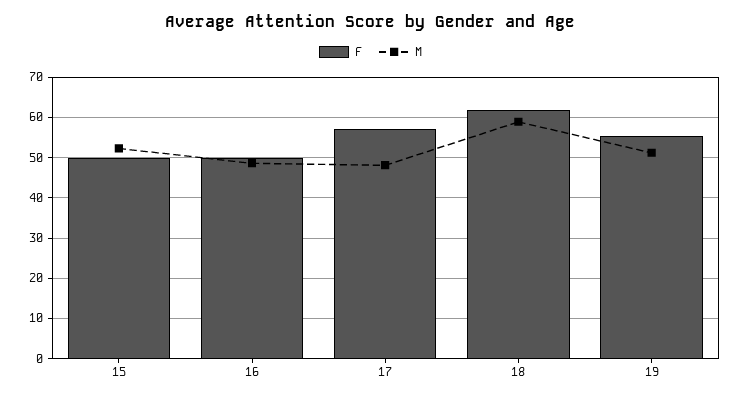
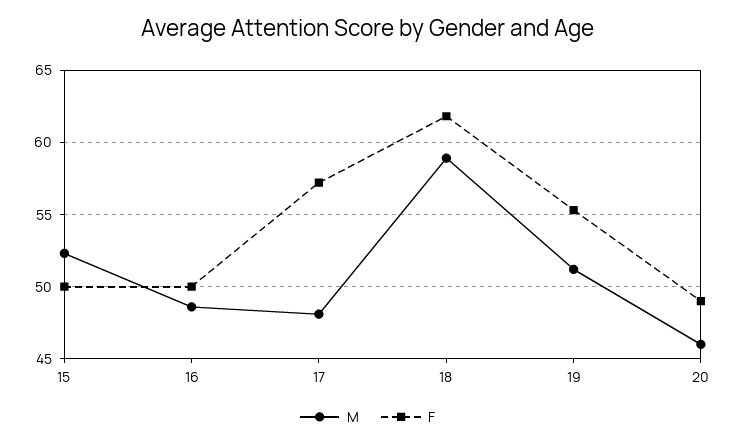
  {
    "F": {
      "15": 50,
      "16": 50,
      "17": 57,
      "18": 62,
-     "19": 55.5
+     "19": 55.5,
+     "20": 49
    },
    "M": {
      "15": 52.5,
      "16": 48.5,
      "17": 48,
      "18": 59,
-     "19": 51
+     "19": 51,
+     "20": 46
    }
  }

